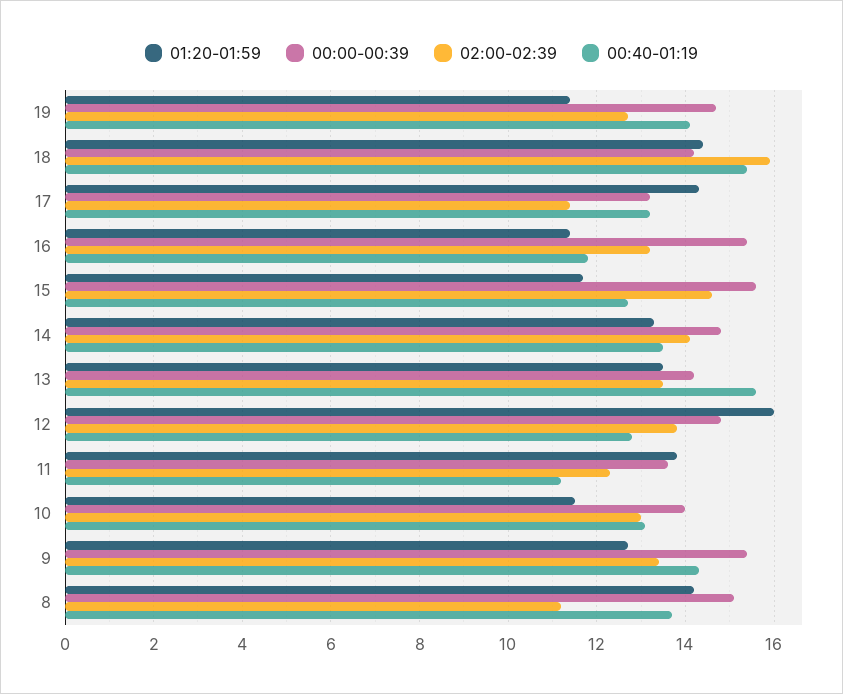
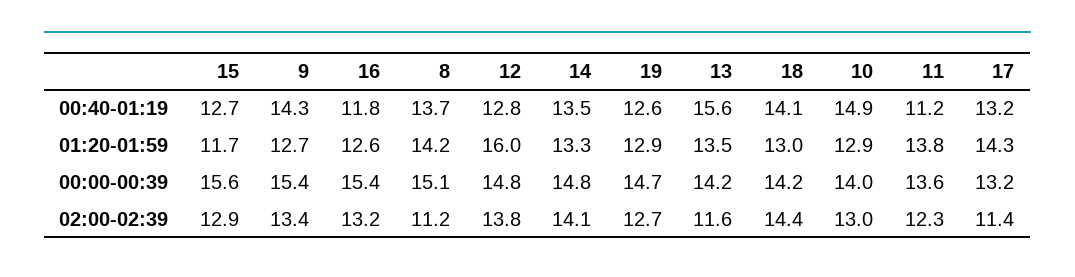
  {
    "01:20-01:59": {
-     "19": 11.5,
+     "19": 12.9,
-     "18": 14.5,
+     "18": 13,
      "17": 14.3,
-     "16": 11.5,
+     "16": 12.6,
      "15": 11.7,
      "14": 13.3,
      "13": 13.5,
      "12": 16,
      "11": 13.8,
-     "10": 11.5,
+     "10": 12.9,
      "9": 12.7,
      "8": 14.2
    },
    "00:00-00:39": {
      "19": 14.7,
      "18": 14.2,
      "17": 13.2,
      "16": 15.4,
      "15": 15.6,
      "14": 14.8,
      "13": 14.2,
      "12": 14.8,
      "11": 13.6,
      "10": 14,
      "9": 15.4,
      "8": 15.1
    },
    "02:00-02:39": {
      "19": 12.7,
-     "18": 16,
+     "18": 14.4,
      "17": 11.4,
      "16": 13.2,
-     "15": 14.5,
+     "15": 12.9,
      "14": 14.1,
-     "13": 13.5,
+     "13": 11.6,
      "12": 13.8,
      "11": 12.3,
      "10": 13,
      "9": 13.4,
      "8": 11.2
    },
    "00:40-01:19": {
-     "19": 14,
+     "19": 12.6,
-     "18": 15.5,
+     "18": 14.1,
      "17": 13.2,
      "16": 11.8,
      "15": 12.7,
      "14": 13.5,
      "13": 15.6,
      "12": 12.8,
      "11": 11.2,
-     "10": 13,
+     "10": 14.9,
      "9": 14.3,
      "8": 13.7
    }
  }

